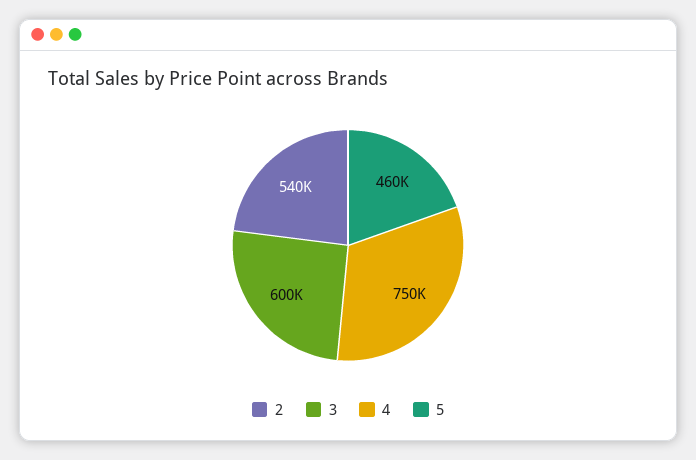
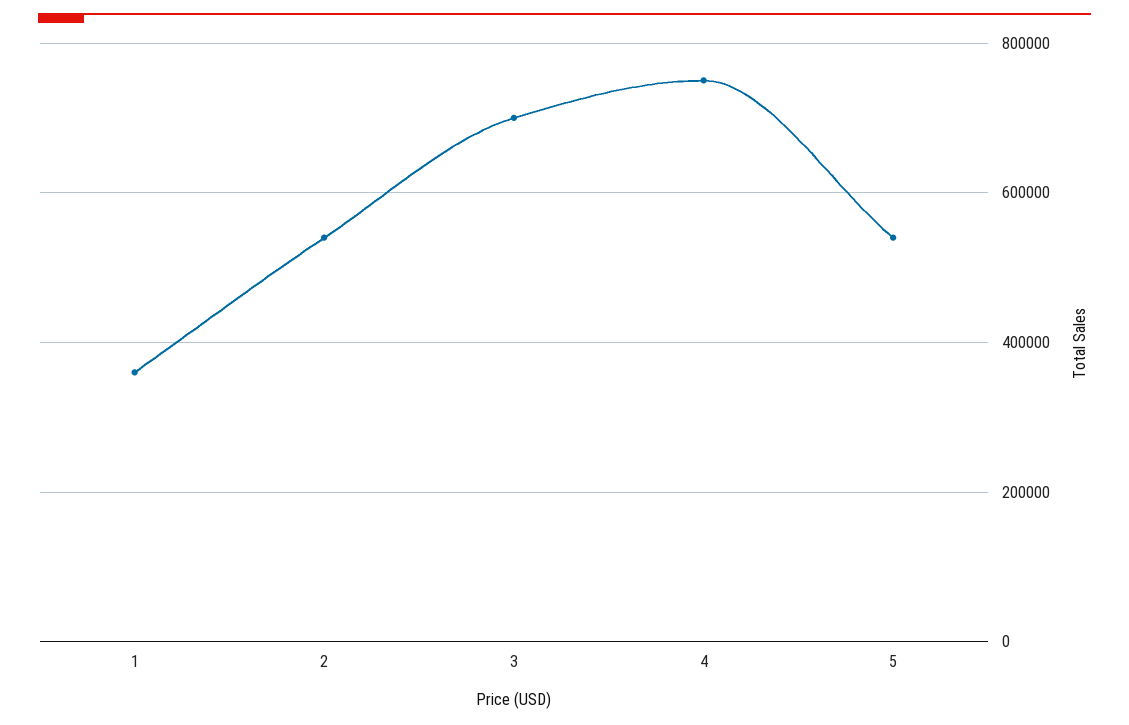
  {
    "2": 540000,
-   "3": 600000,
+   "3": 700000,
    "4": 750000,
-   "5": 460000
+   "5": 540000,
+   "1": 360000
  }

